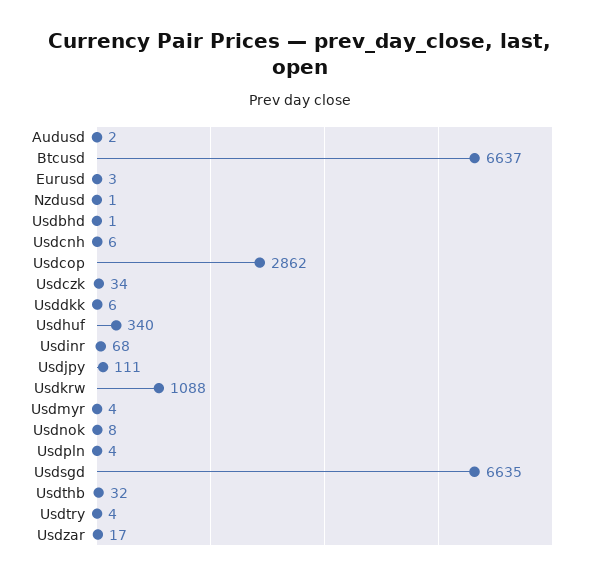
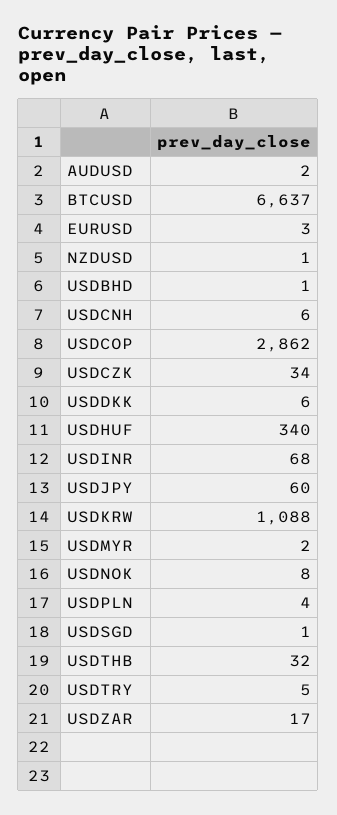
  {
    "Audusd": 2,
    "Btcusd": 6637,
    "Eurusd": 3,
    "Nzdusd": 1,
    "Usdbhd": 1,
    "Usdcnh": 6,
    "Usdcop": 2862,
    "Usdczk": 34,
    "Usddkk": 6,
    "Usdhuf": 340,
    "Usdinr": 68,
-   "Usdjpy": 111,
+   "Usdjpy": 60,
    "Usdkrw": 1088,
-   "Usdmyr": 4,
+   "Usdmyr": 2,
    "Usdnok": 8,
    "Usdpln": 4,
-   "Usdsgd": 6635,
+   "Usdsgd": 1,
    "Usdthb": 32,
-   "Usdtry": 4,
+   "Usdtry": 5,
    "Usdzar": 17
  }

